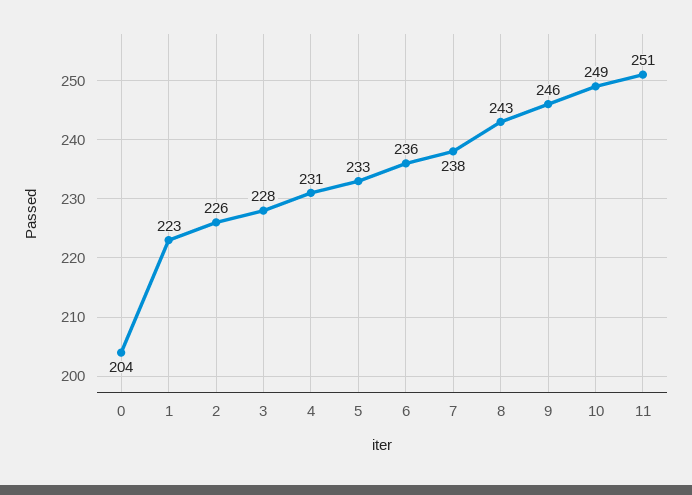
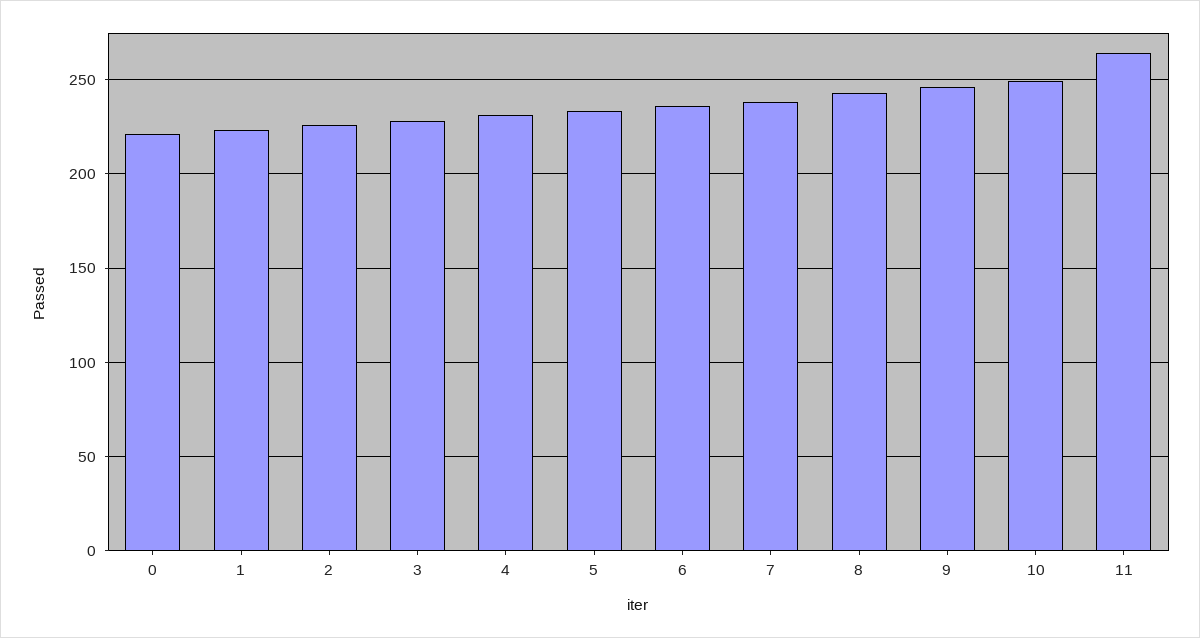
  {
-   "0": 204,
+   "0": 220,
    "1": 223,
    "2": 226,
    "3": 228,
    "4": 231,
    "5": 233,
    "6": 236,
    "7": 238,
    "8": 243,
    "9": 246,
    "10": 249,
-   "11": 251
+   "11": 265
  }

